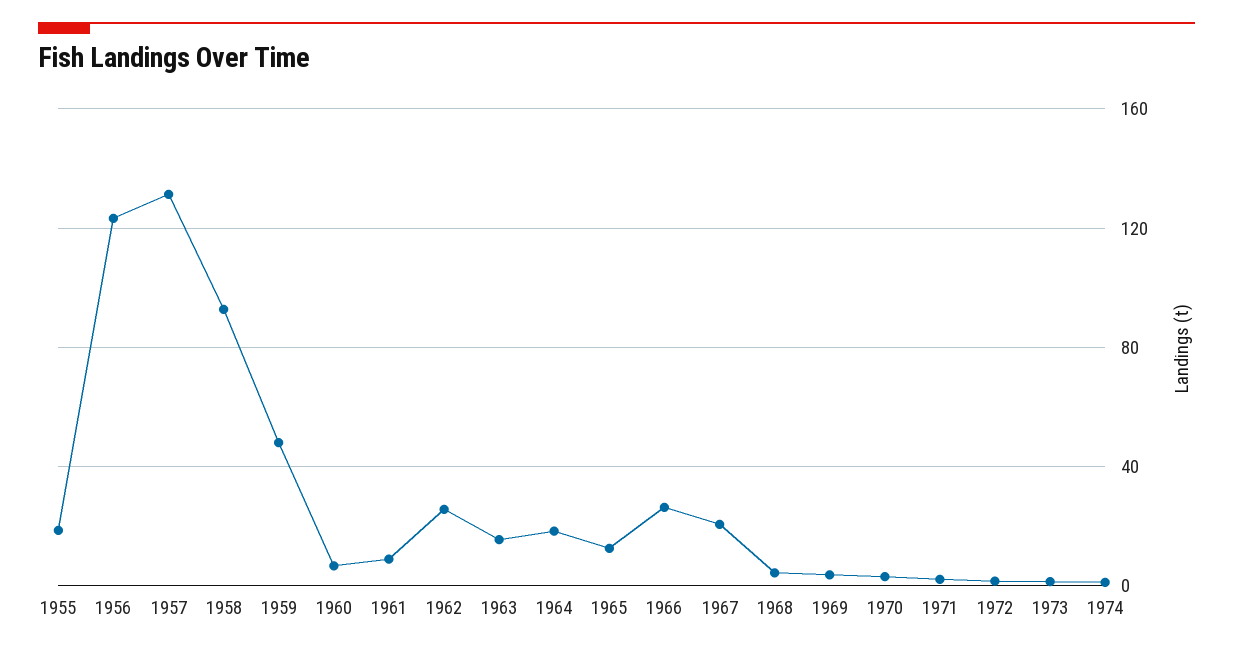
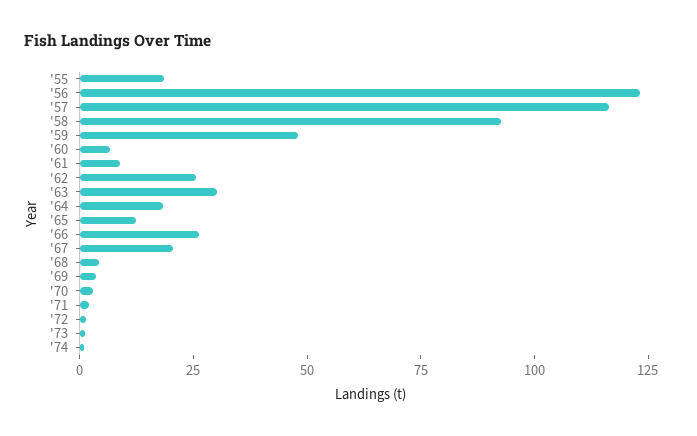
  {
    "1955": 20,
    "1956": 125,
-   "1957": 130,
+   "1957": 115,
    "1958": 95,
    "1959": 50,
    "1960": 5,
    "1961": 10,
    "1962": 25,
-   "1963": 15,
+   "1963": 30,
    "1964": 20,
    "1965": 10,
    "1966": 25,
    "1967": 20,
    "1968": 5,
    "1969": 5,
    "1970": 5,
    "1971": 0,
    "1972": 0,
    "1973": 0,
    "1974": 0
  }

